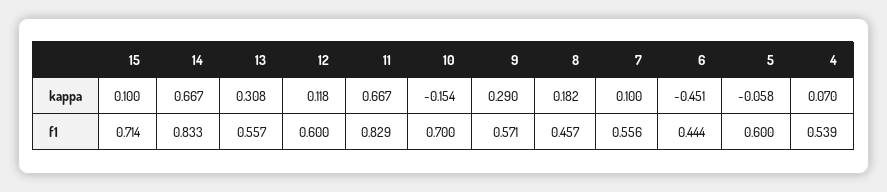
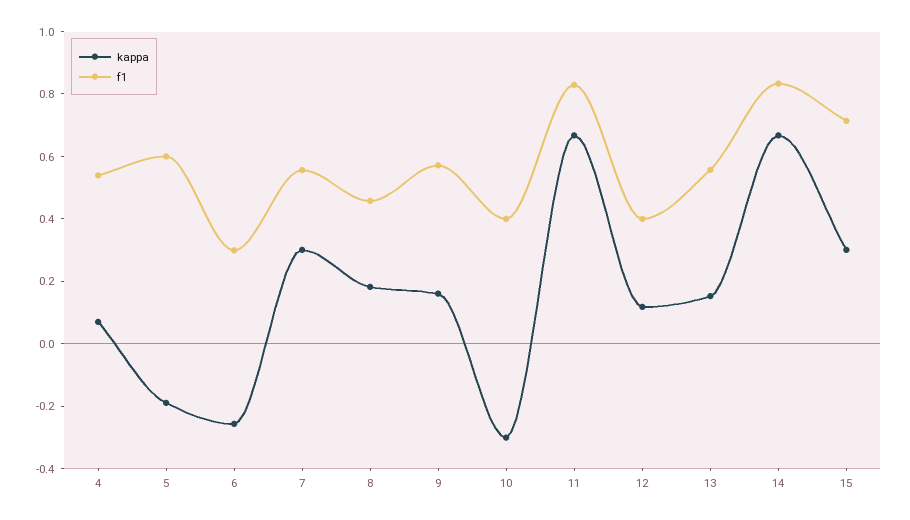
  {
    "kappa": {
-     "15": 0.1,
+     "15": 0.3,
      "14": 0.667,
-     "13": 0.308,
+     "13": 0.15,
      "12": 0.118,
      "11": 0.667,
-     "10": -0.154,
+     "10": -0.3,
-     "9": 0.29,
+     "9": 0.15,
      "8": 0.182,
-     "7": 0.1,
+     "7": 0.3,
-     "6": -0.451,
+     "6": -0.25,
-     "5": -0.058,
+     "5": -0.2,
      "4": 0.07
    },
    "f1": {
      "15": 0.714,
      "14": 0.833,
      "13": 0.557,
-     "12": 0.6,
+     "12": 0.4,
      "11": 0.829,
-     "10": 0.7,
+     "10": 0.4,
      "9": 0.571,
      "8": 0.457,
      "7": 0.556,
-     "6": 0.444,
+     "6": 0.3,
      "5": 0.6,
      "4": 0.539
    }
  }

